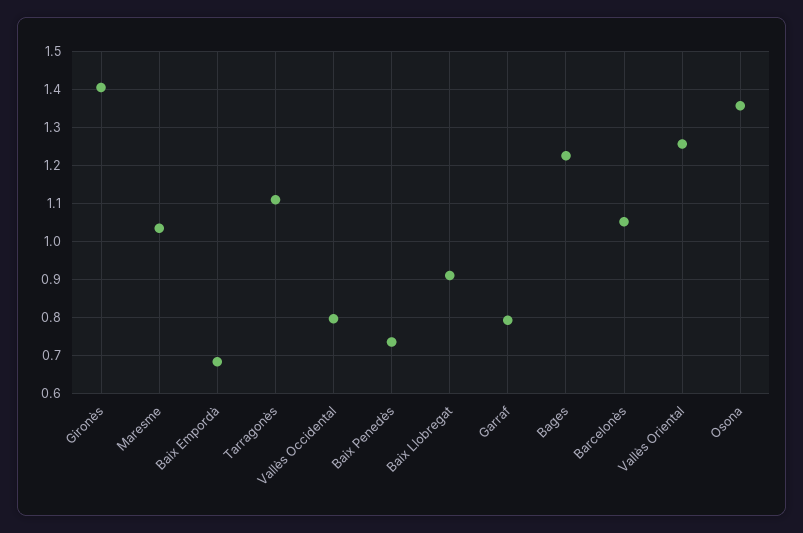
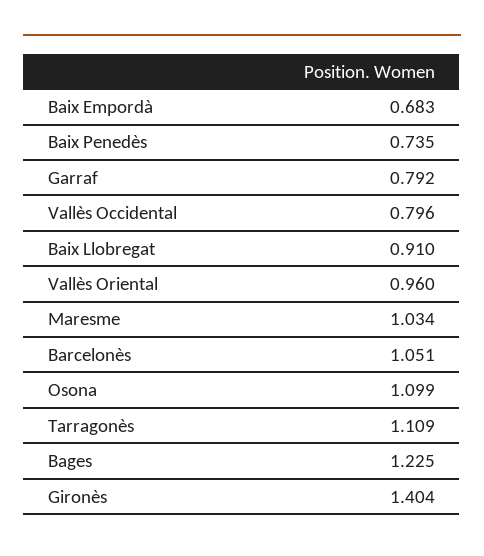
  {
    "Gironès": 1.404,
    "Maresme": 1.034,
    "Baix Empordà": 0.683,
    "Tarragonès": 1.109,
    "Vallès Occidental": 0.796,
    "Baix Penedès": 0.735,
    "Baix Llobregat": 0.91,
    "Garraf": 0.792,
    "Bages": 1.225,
    "Barcelonès": 1.051,
-   "Vallès Oriental": 1.26,
+   "Vallès Oriental": 0.96,
-   "Osona": 1.36
+   "Osona": 1.099
  }

